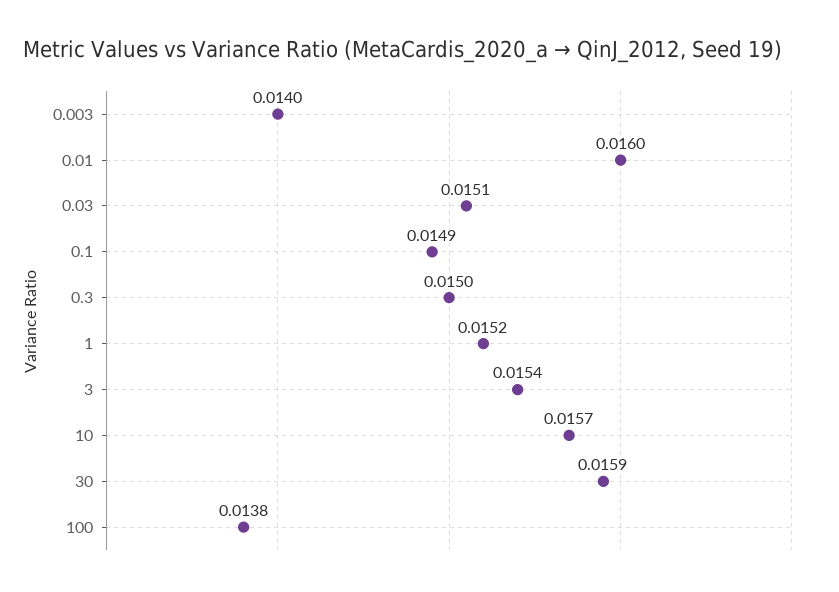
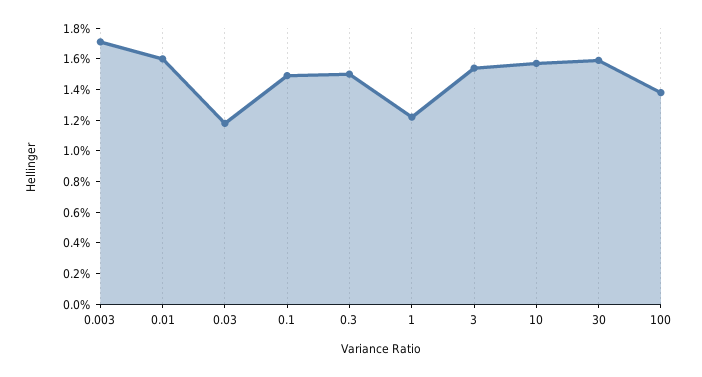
  {
-   "0.003": 0.014,
+   "0.003": 0.017,
    "0.01": 0.016,
-   "0.03": 0.0151,
+   "0.03": 0.012,
    "0.1": 0.0149,
    "0.3": 0.015,
-   "1": 0.0152,
+   "1": 0.012,
    "3": 0.0154,
    "10": 0.0157,
    "30": 0.0159,
    "100": 0.0138
  }

